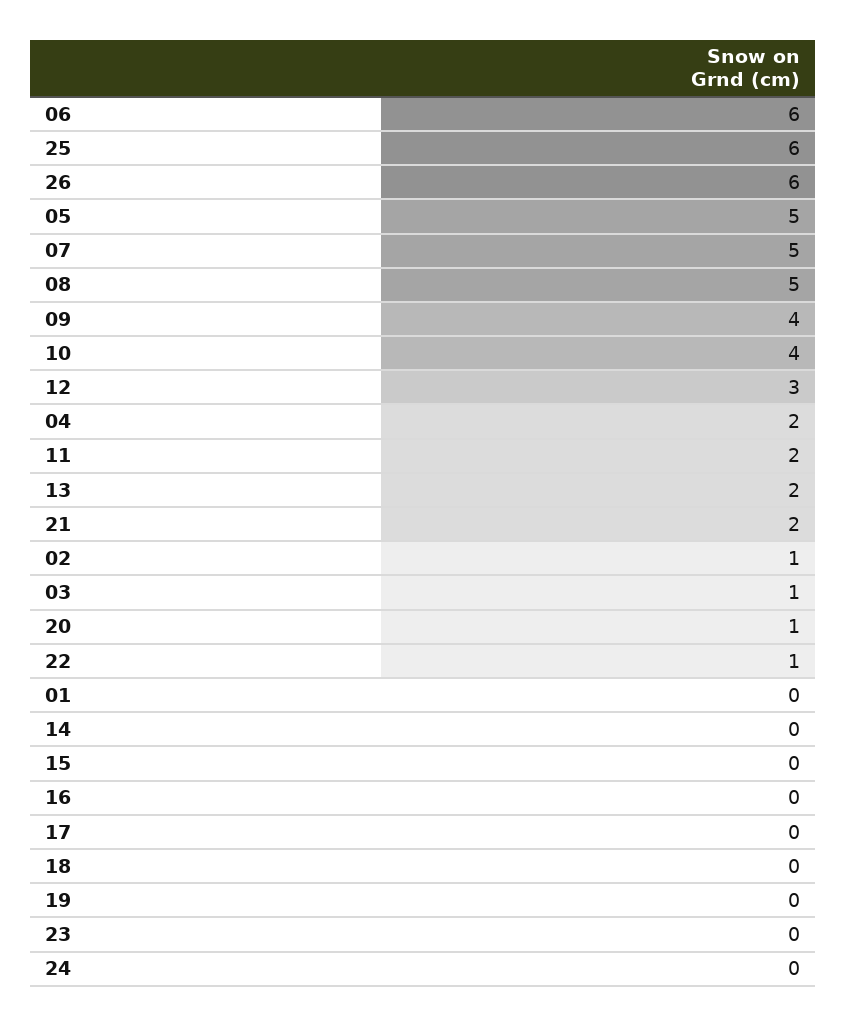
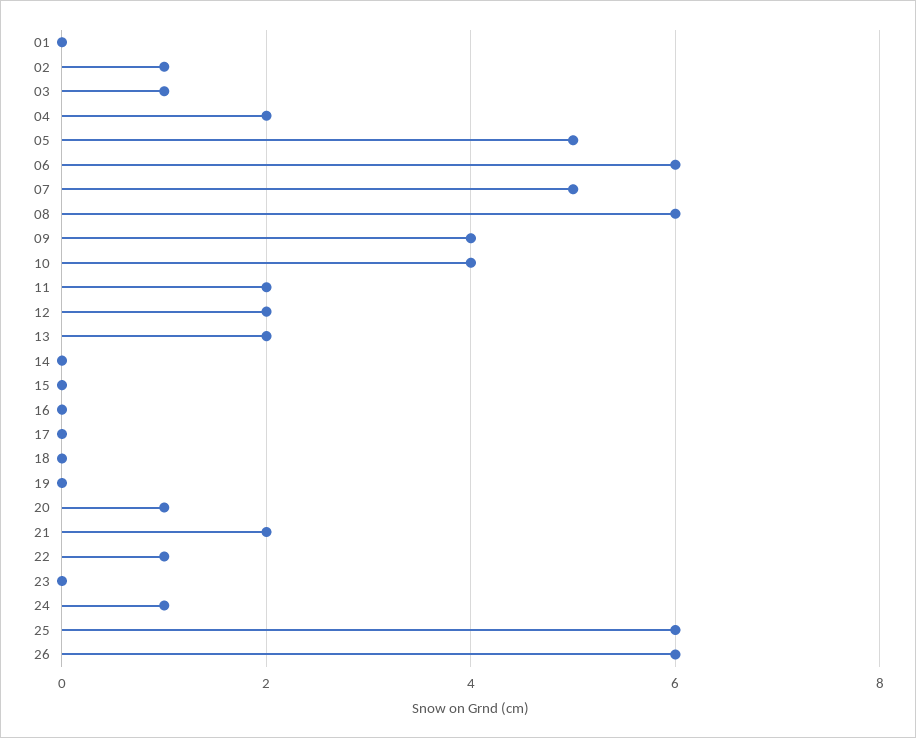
  {
    "06": 6,
    "25": 6,
    "26": 6,
    "05": 5,
    "07": 5,
-   "08": 5,
+   "08": 6,
    "09": 4,
    "10": 4,
-   "12": 3,
+   "12": 2,
    "04": 2,
    "11": 2,
    "13": 2,
    "21": 2,
    "02": 1,
    "03": 1,
    "20": 1,
    "22": 1,
    "01": 0,
    "14": 0,
    "15": 0,
    "16": 0,
    "17": 0,
    "18": 0,
    "19": 0,
    "23": 0,
-   "24": 0
+   "24": 1
  }

